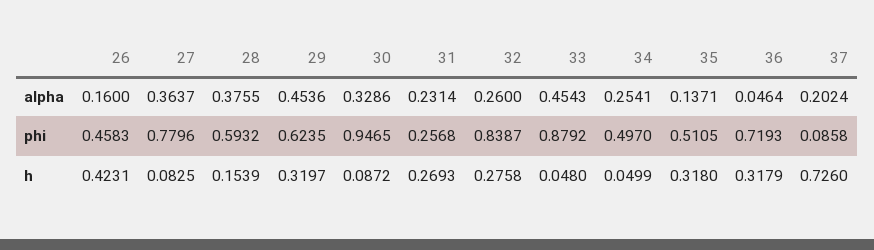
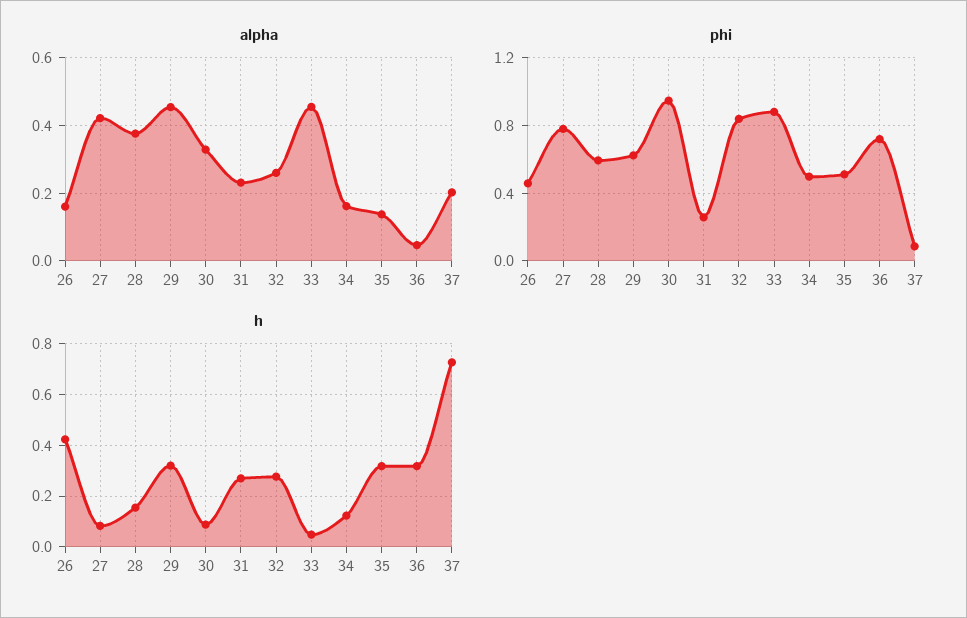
  {
    "alpha": {
      "26": 0.16,
-     "27": 0.3637,
+     "27": 0.42,
      "28": 0.3755,
      "29": 0.4536,
      "30": 0.3286,
      "31": 0.2314,
      "32": 0.26,
      "33": 0.4543,
-     "34": 0.2541,
+     "34": 0.16,
      "35": 0.1371,
      "36": 0.0464,
      "37": 0.2024
    },
    "phi": {
      "26": 0.4583,
      "27": 0.7796,
      "28": 0.5932,
      "29": 0.6235,
      "30": 0.9465,
      "31": 0.2568,
      "32": 0.8387,
      "33": 0.8792,
      "34": 0.497,
      "35": 0.5105,
      "36": 0.7193,
      "37": 0.0858
    },
    "h": {
      "26": 0.4231,
      "27": 0.0825,
      "28": 0.1539,
      "29": 0.3197,
      "30": 0.0872,
      "31": 0.2693,
      "32": 0.2758,
      "33": 0.048,
-     "34": 0.0499,
+     "34": 0.125,
      "35": 0.318,
      "36": 0.3179,
      "37": 0.726
    }
  }

